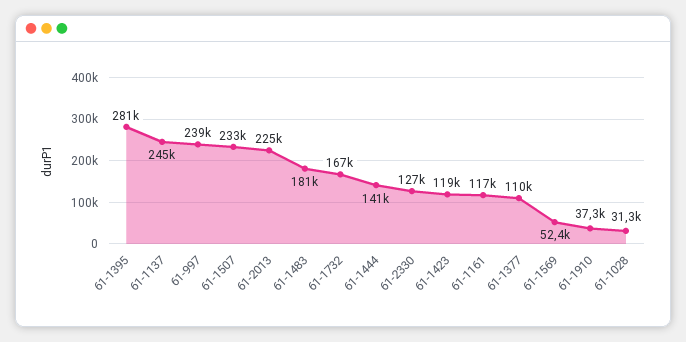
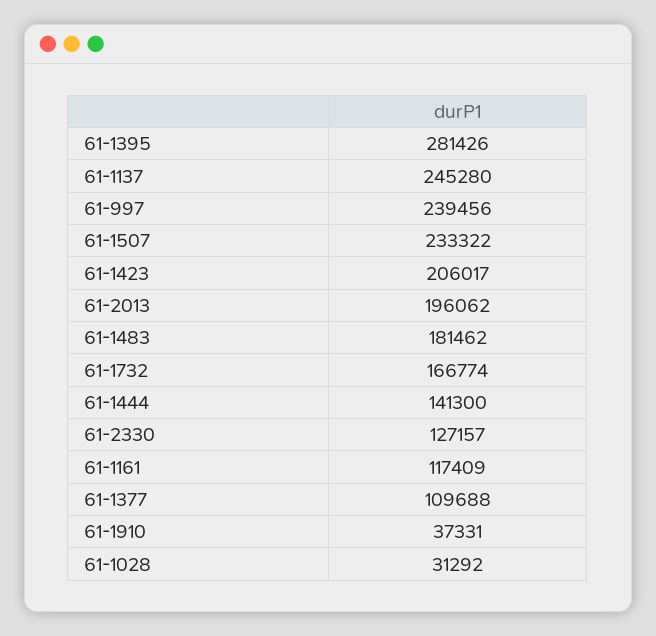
  {
    "61-1395": 281426,
    "61-1137": 245280,
    "61-997": 239456,
    "61-1507": 233322,
-   "61-2013": 225000,
+   "61-2013": 196062,
    "61-1483": 181462,
    "61-1732": 166774,
    "61-1444": 141300,
    "61-2330": 127157,
-   "61-1423": 119000,
+   "61-1423": 206017,
    "61-1161": 117409,
    "61-1377": 109688,
-   "61-1569": 52400,
    "61-1910": 37331,
    "61-1028": 31292
  }

